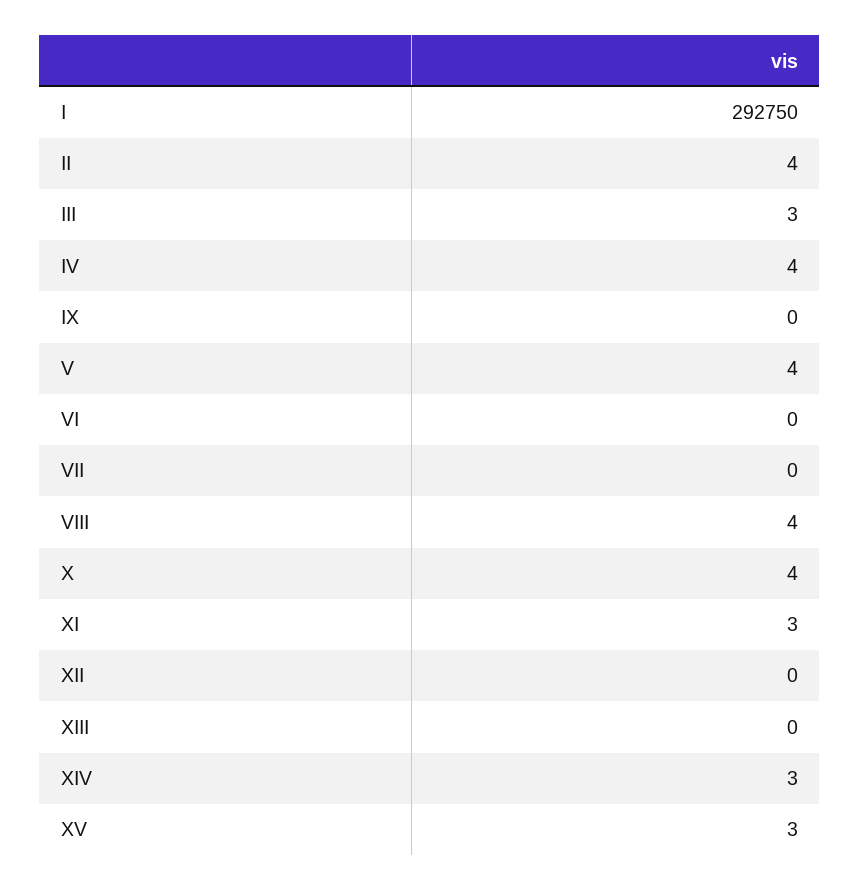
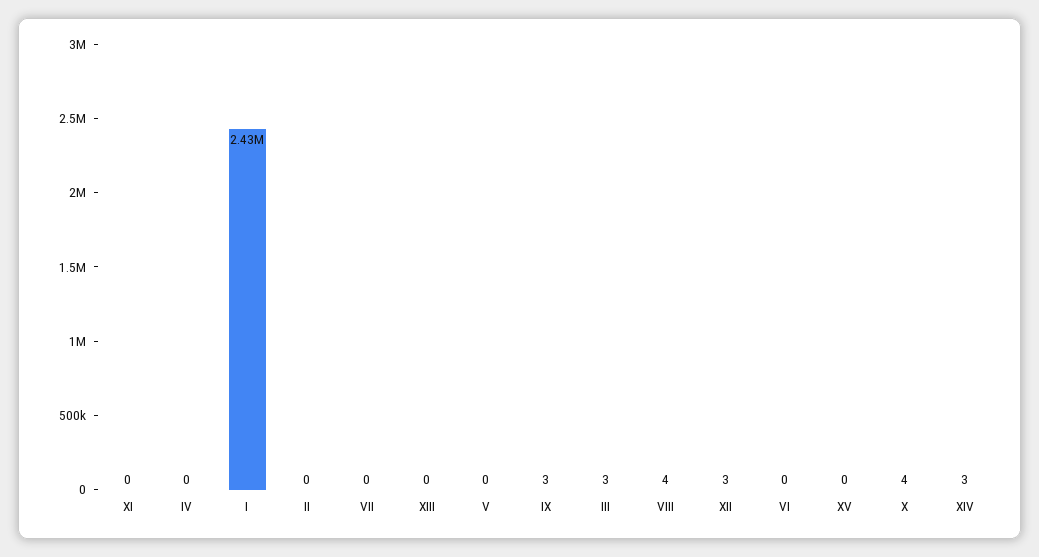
  {
-   "I": 292750,
+   "I": 2430000,
-   "II": 4,
+   "II": 0,
    "III": 3,
-   "IV": 4,
+   "IV": 0,
-   "IX": 0,
+   "IX": 3,
-   "V": 4,
+   "V": 0,
    "VI": 0,
    "VII": 0,
    "VIII": 4,
    "X": 4,
-   "XI": 3,
+   "XI": 0,
-   "XII": 0,
+   "XII": 3,
    "XIII": 0,
    "XIV": 3,
-   "XV": 3
+   "XV": 0
  }

